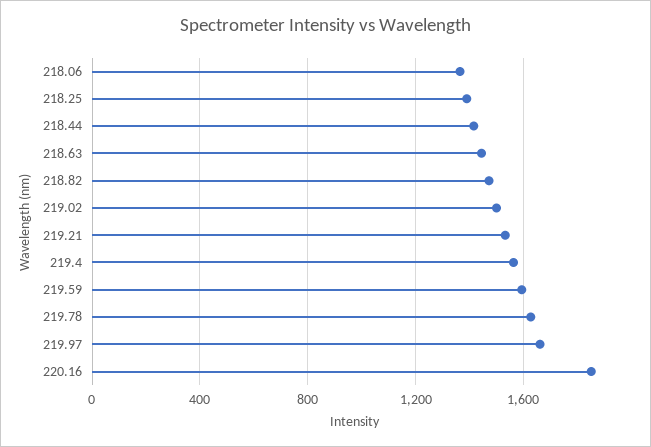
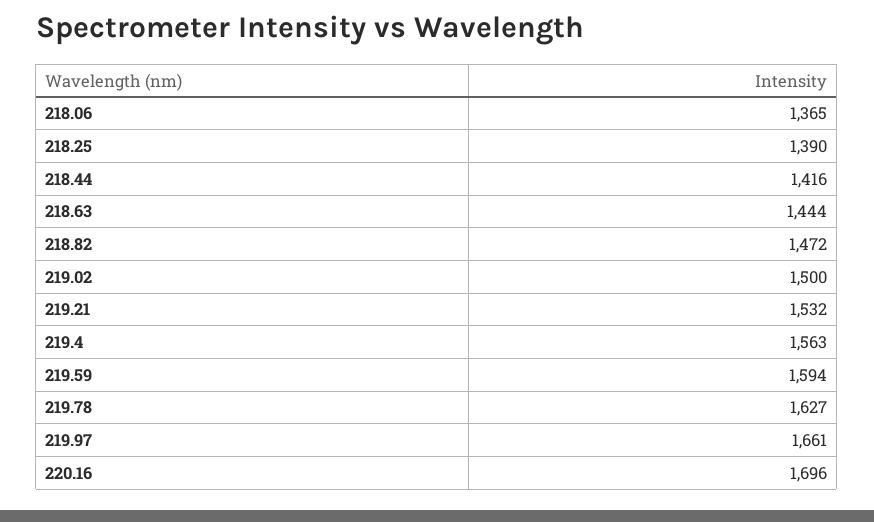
  {
    "218.06": 1365,
    "218.25": 1390,
    "218.44": 1416,
    "218.63": 1444,
    "218.82": 1472,
    "219.02": 1500,
    "219.21": 1532,
    "219.4": 1563,
    "219.59": 1594,
    "219.78": 1627,
    "219.97": 1661,
-   "220.16": 1850
+   "220.16": 1696
  }

